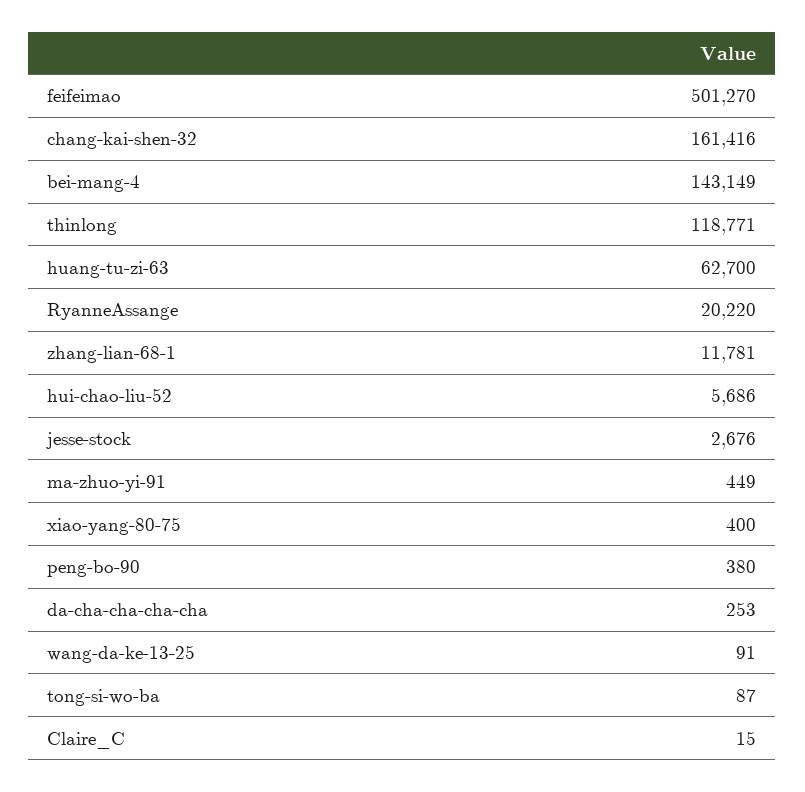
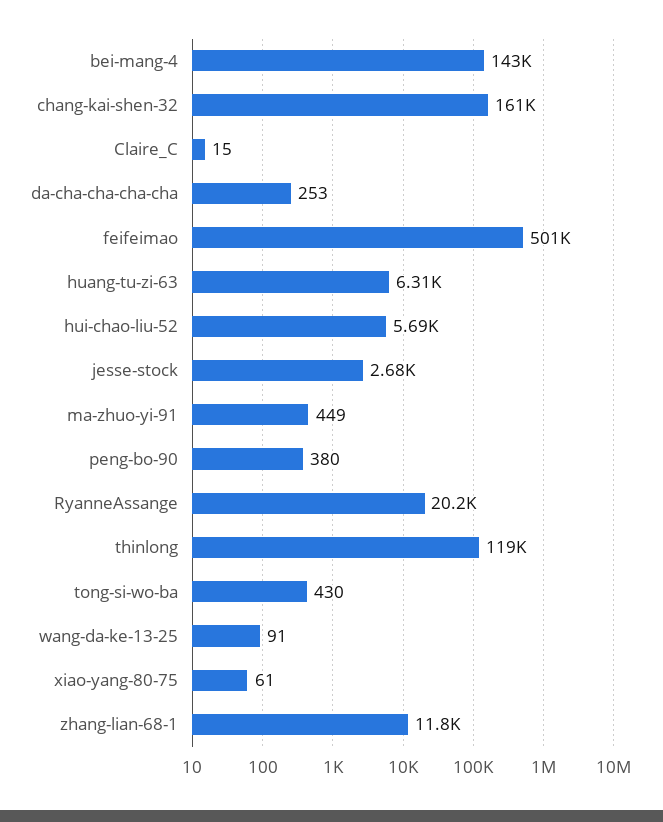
  {
    "feifeimao": 501270,
    "chang-kai-shen-32": 161416,
    "bei-mang-4": 143149,
    "thinlong": 118771,
-   "huang-tu-zi-63": 62700,
+   "huang-tu-zi-63": 6310,
    "RyanneAssange": 20220,
    "zhang-lian-68-1": 11781,
    "hui-chao-liu-52": 5686,
    "jesse-stock": 2676,
    "ma-zhuo-yi-91": 449,
-   "xiao-yang-80-75": 400,
+   "xiao-yang-80-75": 61,
    "peng-bo-90": 380,
    "da-cha-cha-cha-cha": 253,
    "wang-da-ke-13-25": 91,
-   "tong-si-wo-ba": 87,
+   "tong-si-wo-ba": 430,
    "Claire_C": 15
  }

